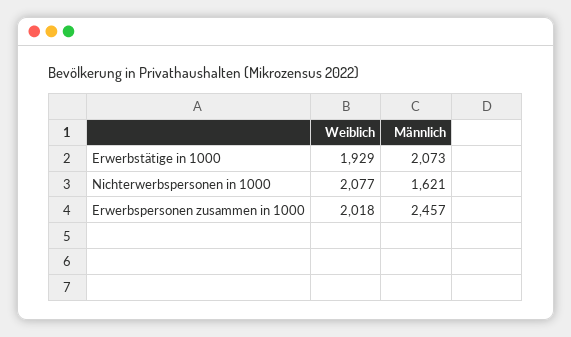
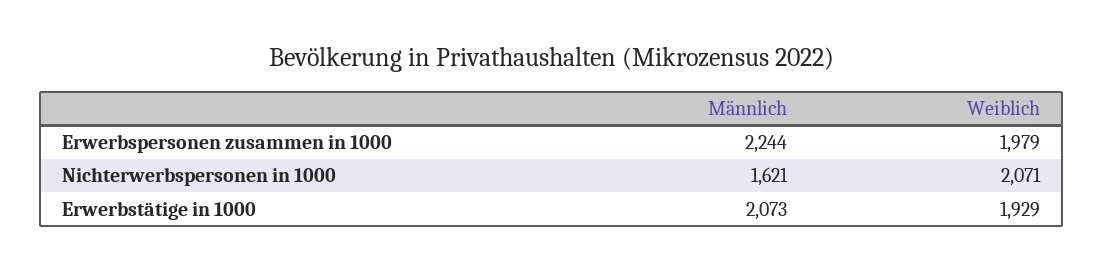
  {
    "Weiblich": {
      "Erwerbstätige in 1000": 1929,
-     "Nichterwerbspersonen in 1000": 2077,
+     "Nichterwerbspersonen in 1000": 2071,
-     "Erwerbspersonen zusammen in 1000": 2018
+     "Erwerbspersonen zusammen in 1000": 1979
    },
    "Männlich": {
      "Erwerbstätige in 1000": 2073,
      "Nichterwerbspersonen in 1000": 1621,
-     "Erwerbspersonen zusammen in 1000": 2457
+     "Erwerbspersonen zusammen in 1000": 2244
    }
  }

